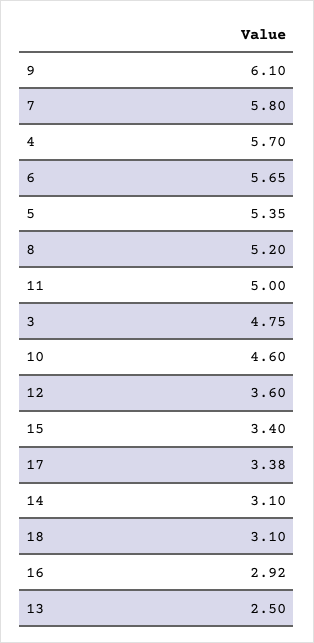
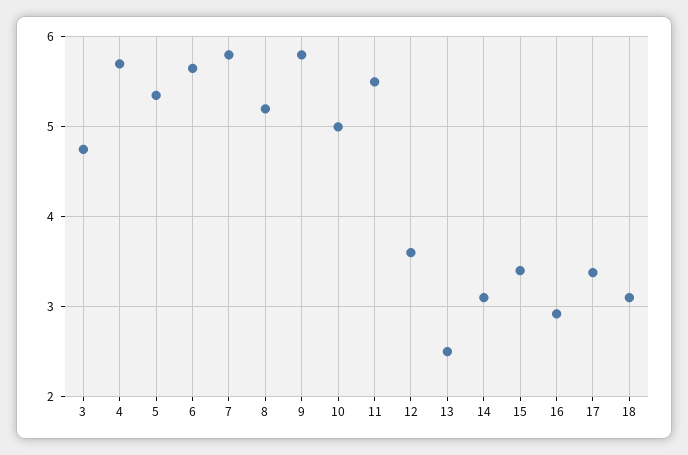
  {
-   "9": 6.1,
+   "9": 5.8,
    "7": 5.8,
    "4": 5.7,
    "6": 5.65,
    "5": 5.35,
    "8": 5.2,
-   "11": 5,
+   "11": 5.5,
    "3": 4.75,
-   "10": 4.6,
+   "10": 5,
    "12": 3.6,
    "15": 3.4,
    "17": 3.38,
    "14": 3.1,
    "18": 3.1,
    "16": 2.92,
    "13": 2.5
  }

